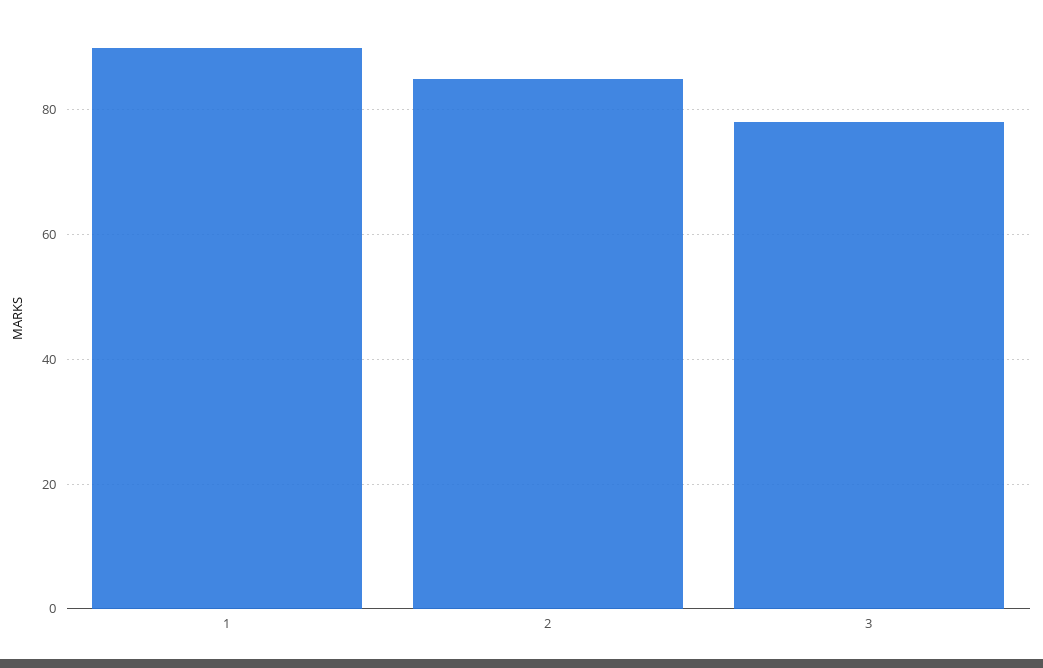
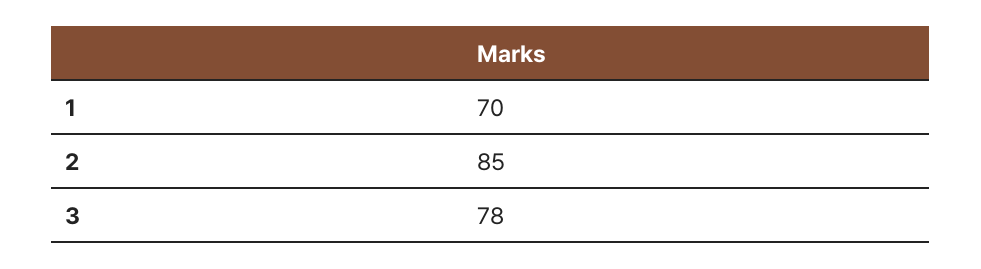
  {
-   "1": 90,
+   "1": 70,
    "2": 85,
    "3": 78
  }

